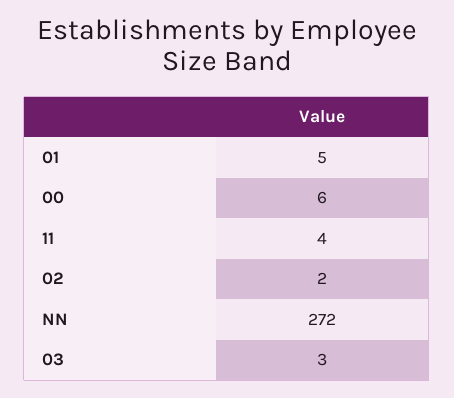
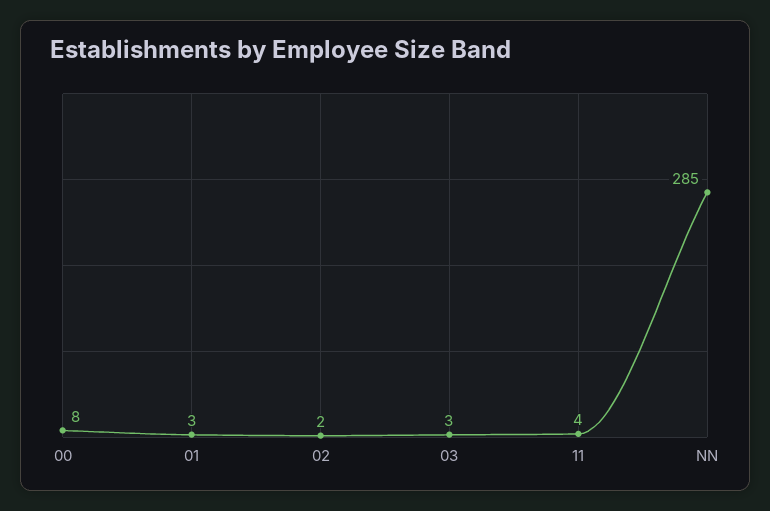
  {
-   "01": 5,
+   "01": 3,
-   "00": 6,
+   "00": 8,
    "11": 4,
    "02": 2,
-   "NN": 272,
+   "NN": 285,
    "03": 3
  }

